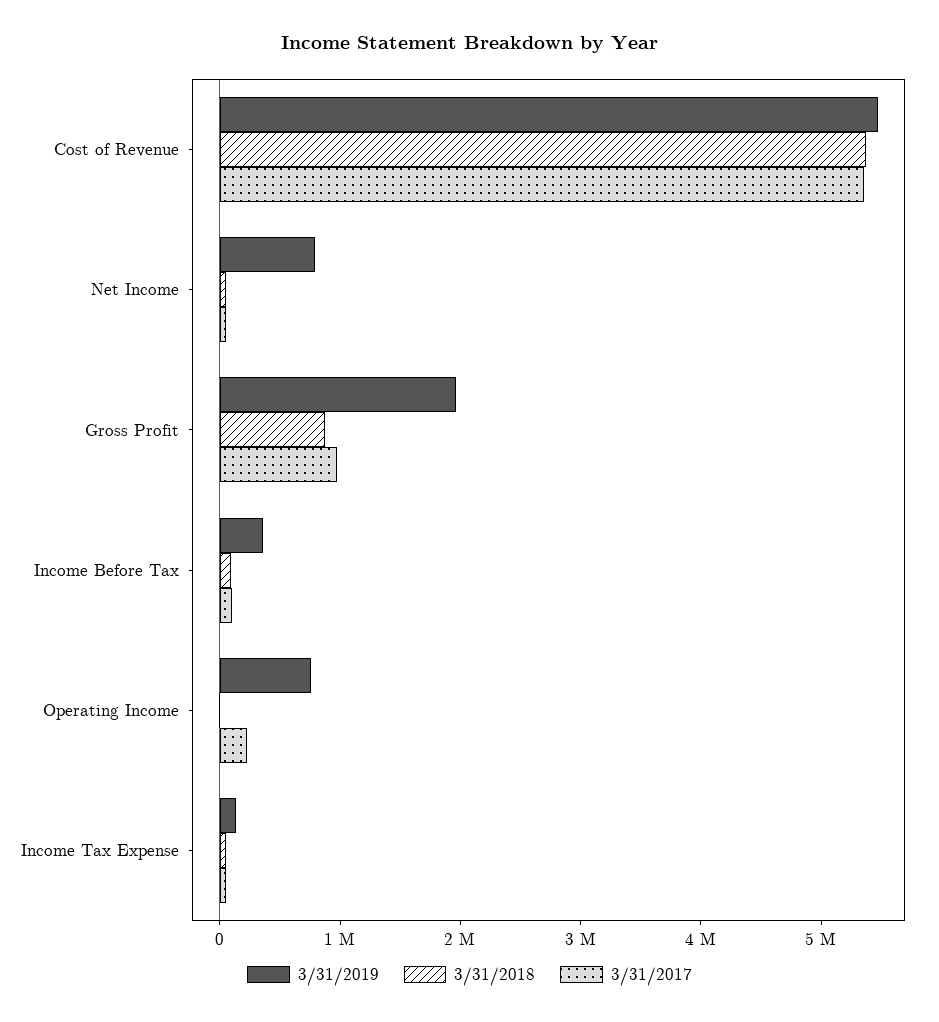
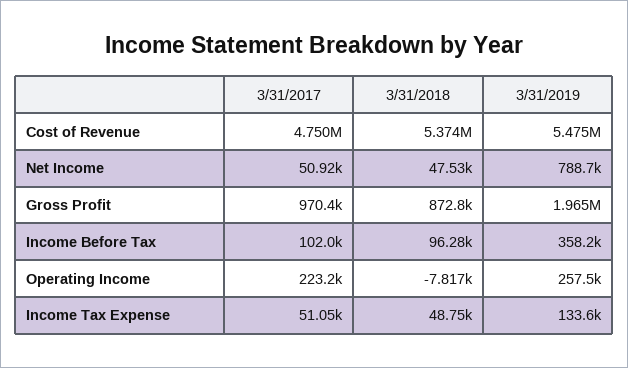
  {
    "3/31/2019": {
      "Cost of Revenue": 5475000,
      "Net Income": 788700,
      "Gross Profit": 1965000,
      "Income Before Tax": 358200,
-     "Operating Income": 800000,
+     "Operating Income": 257500,
      "Income Tax Expense": 133600
    },
    "3/31/2018": {
      "Cost of Revenue": 5374000,
      "Net Income": 47530,
      "Gross Profit": 872800,
      "Income Before Tax": 96280,
      "Operating Income": -7817,
      "Income Tax Expense": 48750
    },
    "3/31/2017": {
-     "Cost of Revenue": 5400000,
+     "Cost of Revenue": 4750000,
      "Net Income": 50920,
      "Gross Profit": 970400,
      "Income Before Tax": 102000,
      "Operating Income": 223200,
      "Income Tax Expense": 51050
    }
  }

